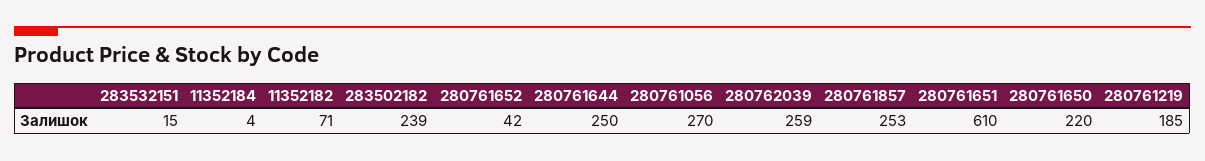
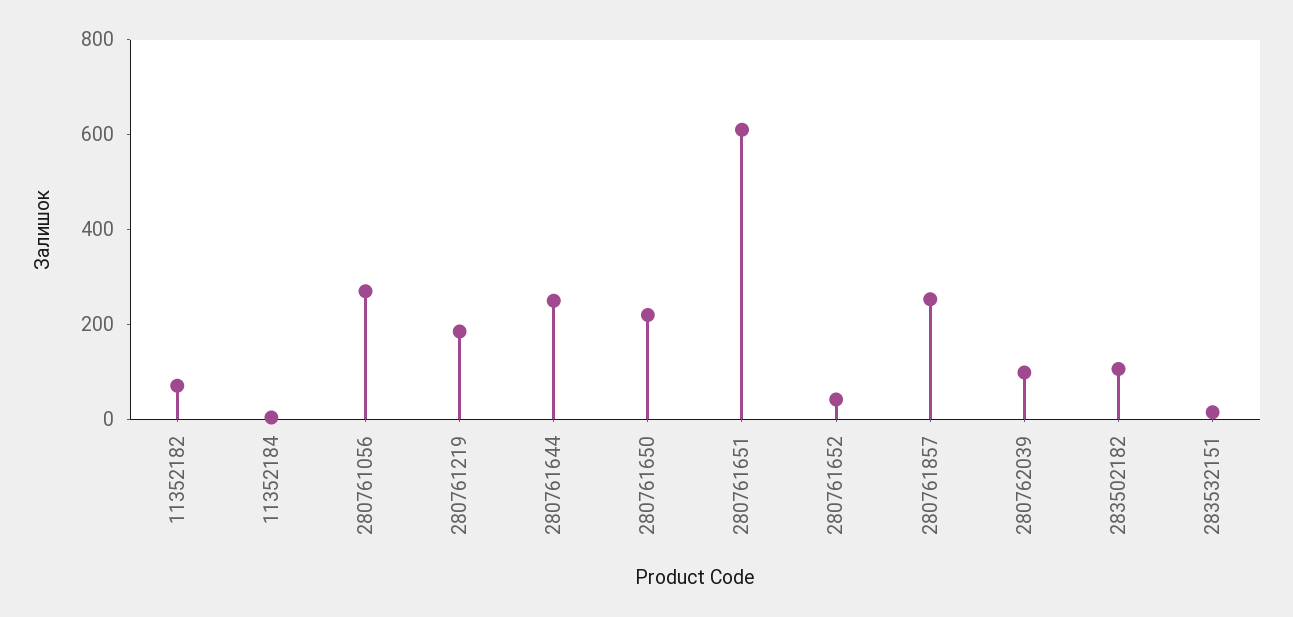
  {
    "283532151": 15,
    "11352184": 4,
    "11352182": 71,
-   "283502182": 239,
+   "283502182": 100,
    "280761652": 42,
    "280761644": 250,
    "280761056": 270,
-   "280762039": 259,
+   "280762039": 100,
    "280761857": 253,
    "280761651": 610,
    "280761650": 220,
    "280761219": 185
  }

